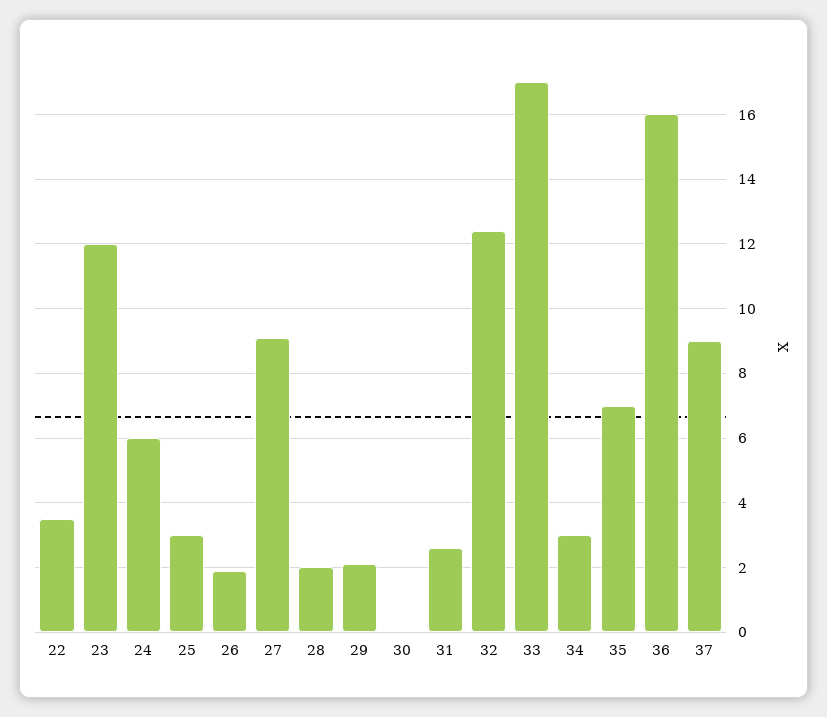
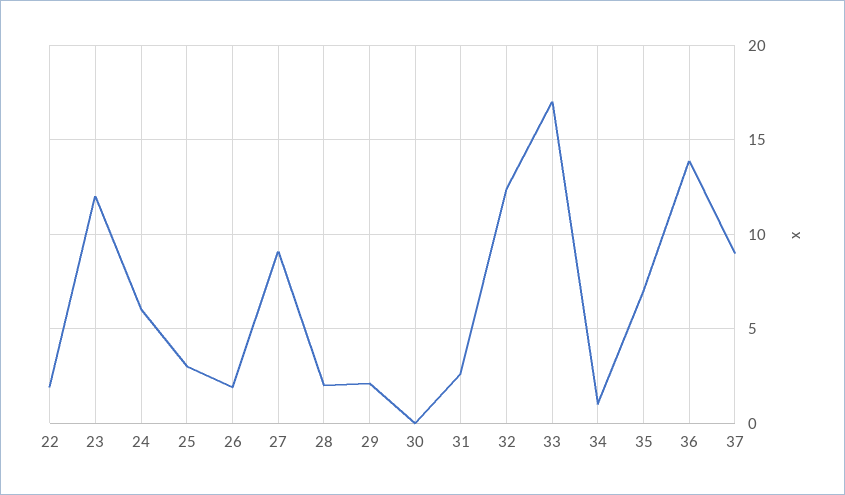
  {
-   "22": 3.5,
+   "22": 2,
    "23": 12,
    "24": 6,
    "25": 3,
    "26": 2,
    "27": 9,
    "28": 2,
    "29": 2,
    "30": 0,
    "31": 2.5,
    "32": 12.5,
    "33": 17,
-   "34": 3,
+   "34": 1,
    "35": 7,
-   "36": 16,
+   "36": 14,
    "37": 9
  }

